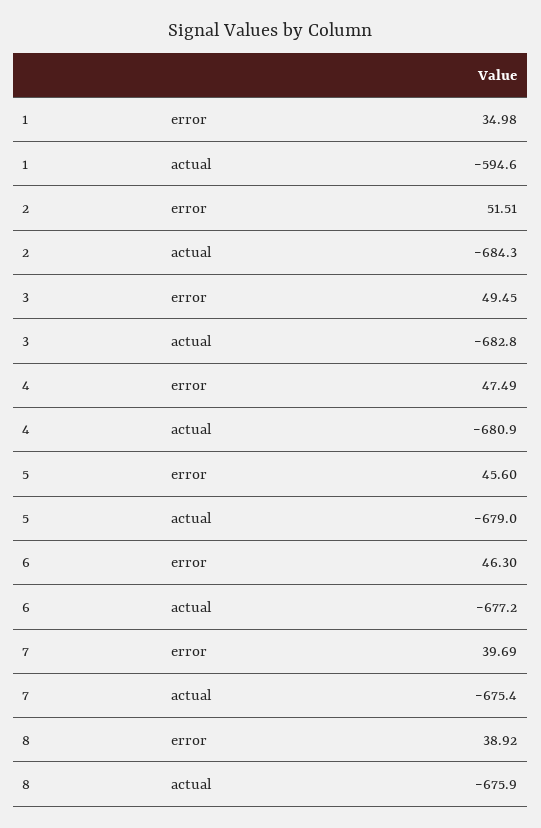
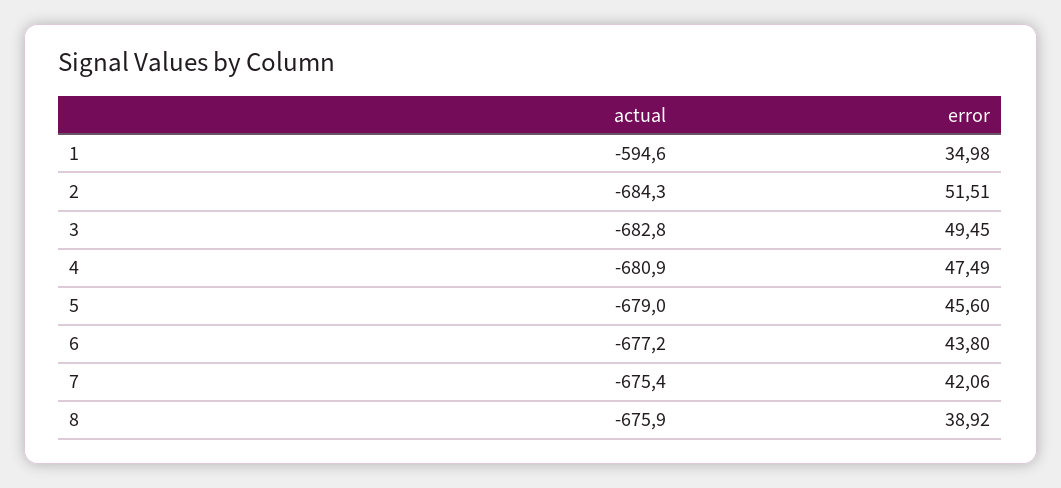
  {
    "1": {
      "error": 34.98,
      "actual": -594.6
    },
    "2": {
      "error": 51.51,
      "actual": -684.3
    },
    "3": {
      "error": 49.45,
      "actual": -682.8
    },
    "4": {
      "error": 47.49,
      "actual": -680.9
    },
    "5": {
      "error": 45.6,
      "actual": -679
    },
    "6": {
-     "error": 46.3,
+     "error": 43.8,
      "actual": -677.2
    },
    "7": {
-     "error": 39.69,
+     "error": 42.06,
      "actual": -675.4
    },
    "8": {
      "error": 38.92,
      "actual": -675.9
    }
  }

